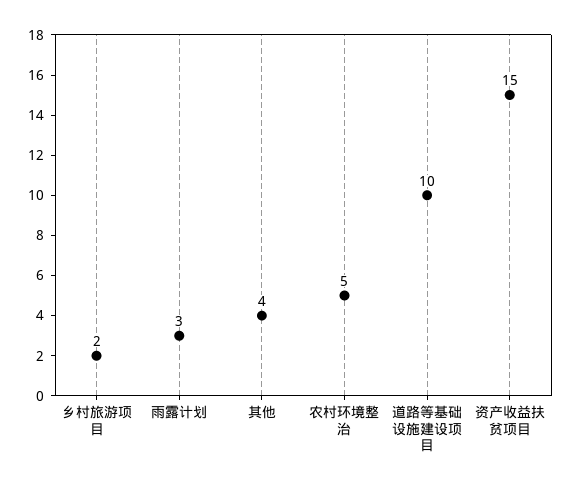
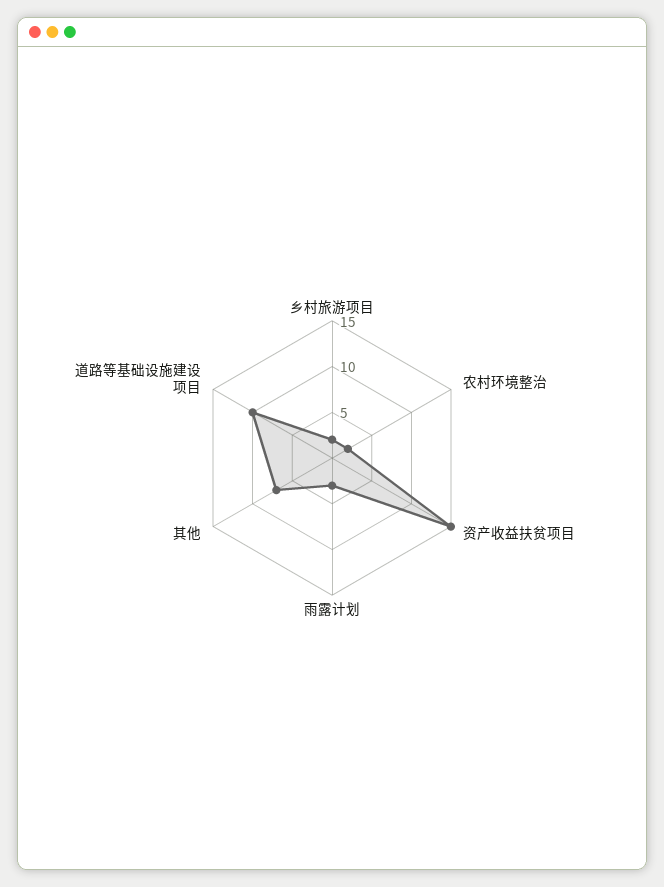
  {
    "乡村旅游项目": 2,
    "雨露计划": 3,
-   "其他": 4,
+   "其他": 7,
-   "农村环境整治": 5,
+   "农村环境整治": 2,
    "道路等基础设施建设项目": 10,
    "资产收益扶贫项目": 15
  }

